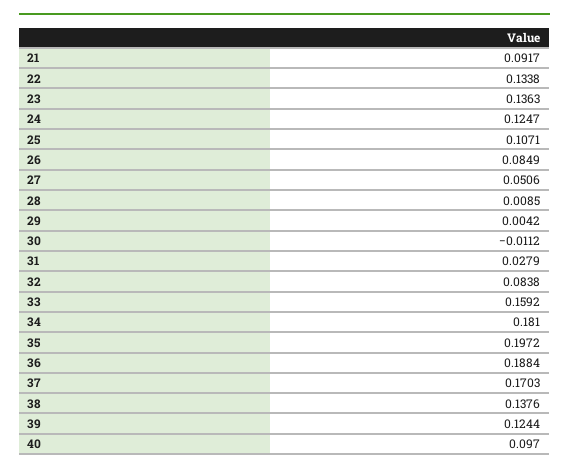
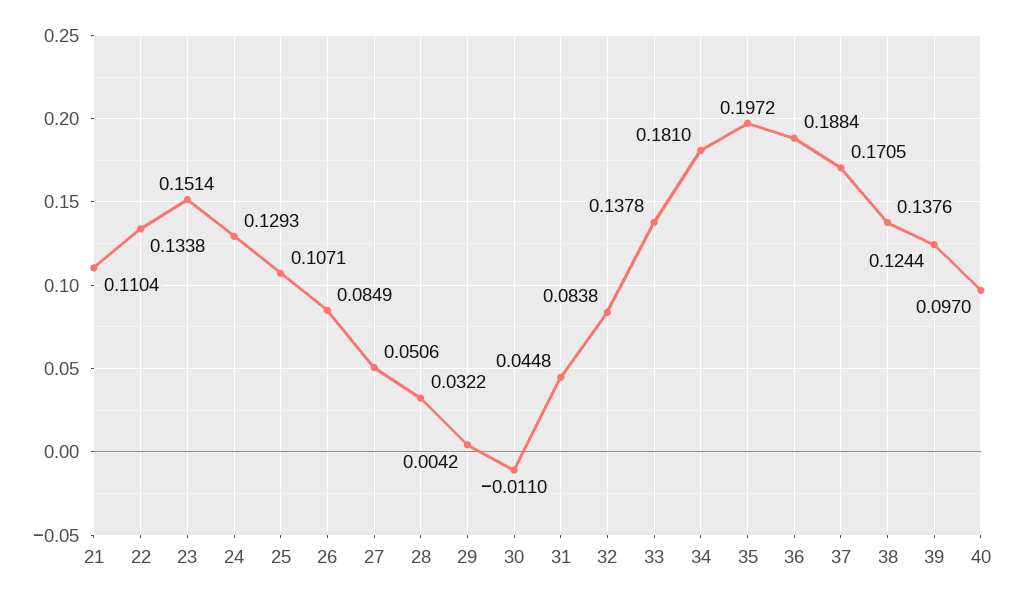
  {
-   "21": 0.0917,
+   "21": 0.1104,
    "22": 0.1338,
-   "23": 0.1363,
+   "23": 0.1514,
-   "24": 0.1247,
+   "24": 0.1293,
    "25": 0.1071,
    "26": 0.0849,
    "27": 0.0506,
-   "28": 0.0085,
+   "28": 0.0322,
    "29": 0.0042,
-   "30": -0.0112,
+   "30": -0.011,
-   "31": 0.0279,
+   "31": 0.0448,
    "32": 0.0838,
-   "33": 0.1592,
+   "33": 0.1378,
    "34": 0.181,
    "35": 0.1972,
    "36": 0.1884,
-   "37": 0.1703,
+   "37": 0.1705,
    "38": 0.1376,
    "39": 0.1244,
    "40": 0.097
  }

